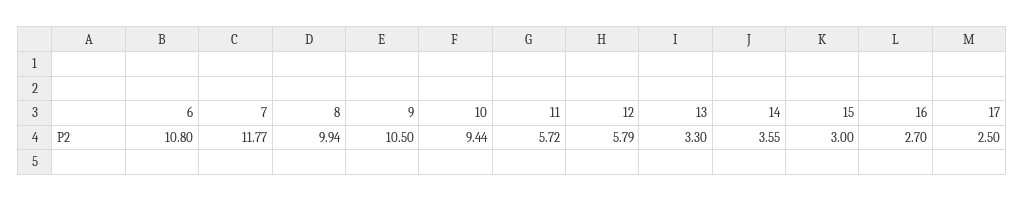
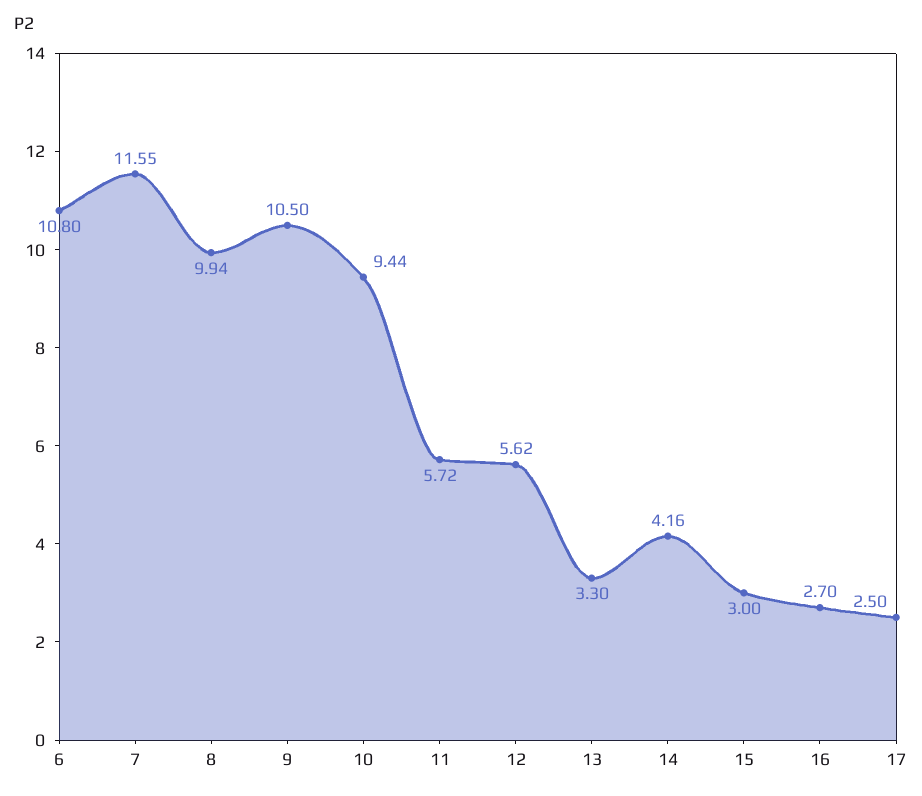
  {
    "6": 10.8,
-   "7": 11.77,
+   "7": 11.55,
    "8": 9.94,
    "9": 10.5,
    "10": 9.44,
    "11": 5.72,
-   "12": 5.79,
+   "12": 5.62,
    "13": 3.3,
-   "14": 3.55,
+   "14": 4.16,
    "15": 3,
    "16": 2.7,
    "17": 2.5
  }

